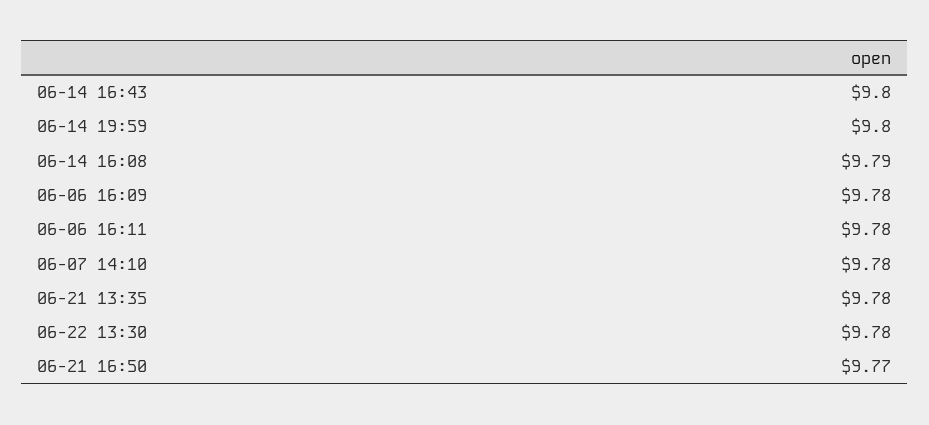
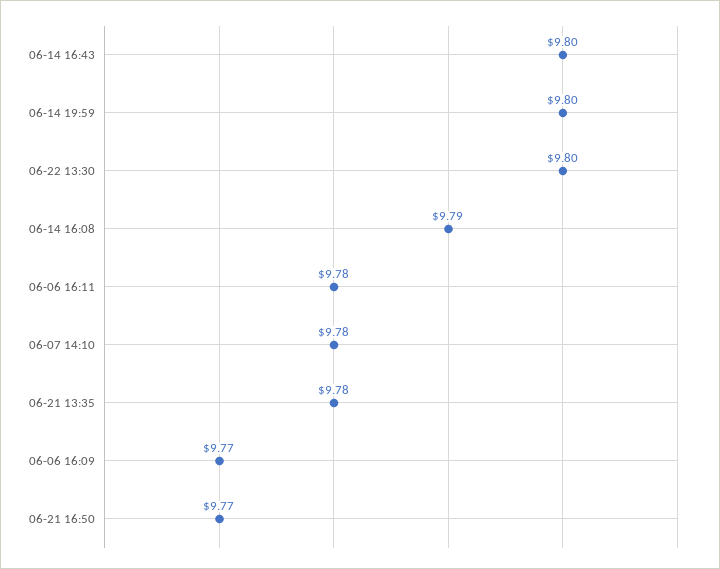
  {
    "06-14 16:43": 9.8,
    "06-14 19:59": 9.8,
    "06-14 16:08": 9.79,
-   "06-06 16:09": 9.78,
+   "06-06 16:09": 9.77,
    "06-06 16:11": 9.78,
    "06-07 14:10": 9.78,
    "06-21 13:35": 9.78,
-   "06-22 13:30": 9.78,
+   "06-22 13:30": 9.8,
    "06-21 16:50": 9.77
  }

